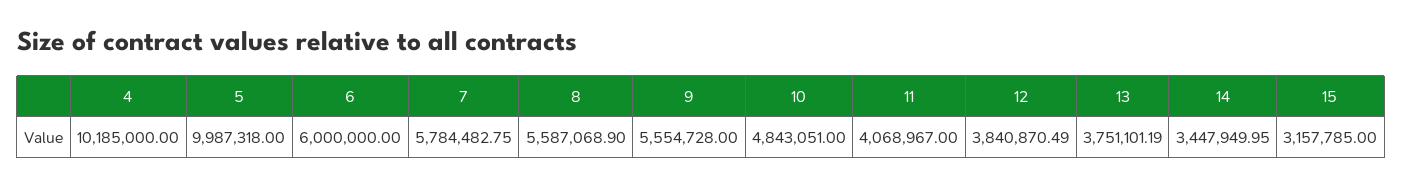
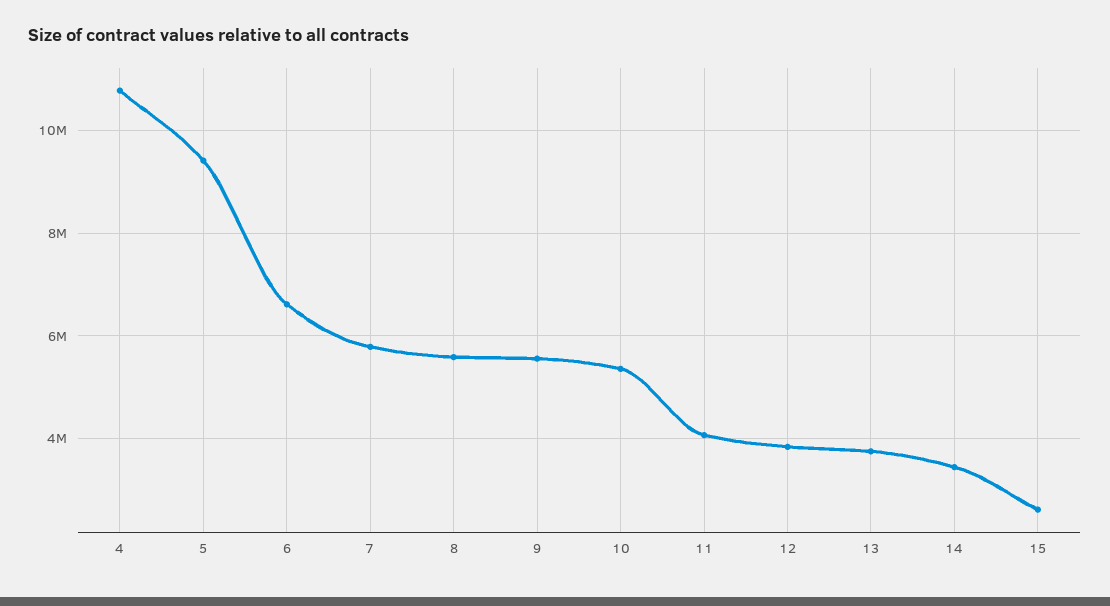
  {
-   "4": 10185000,
+   "4": 10800000,
-   "5": 9987318,
+   "5": 9400000,
-   "6": 6000000,
+   "6": 6600000,
    "7": 5784482.75,
    "8": 5587068.9,
    "9": 5554728,
-   "10": 4843051,
+   "10": 5400000,
    "11": 4068967,
    "12": 3840870.49,
    "13": 3751101.19,
    "14": 3447949.95,
-   "15": 3157785
+   "15": 2600000
  }

